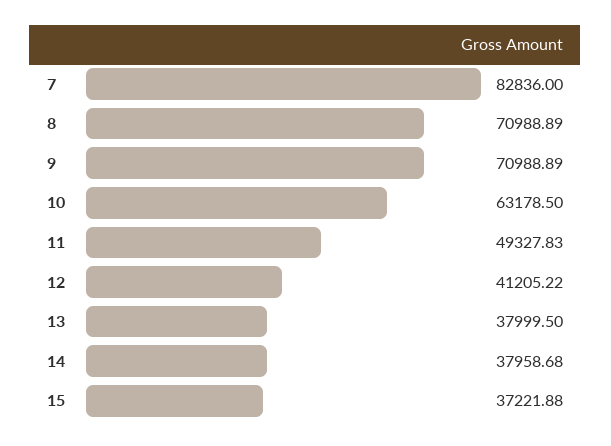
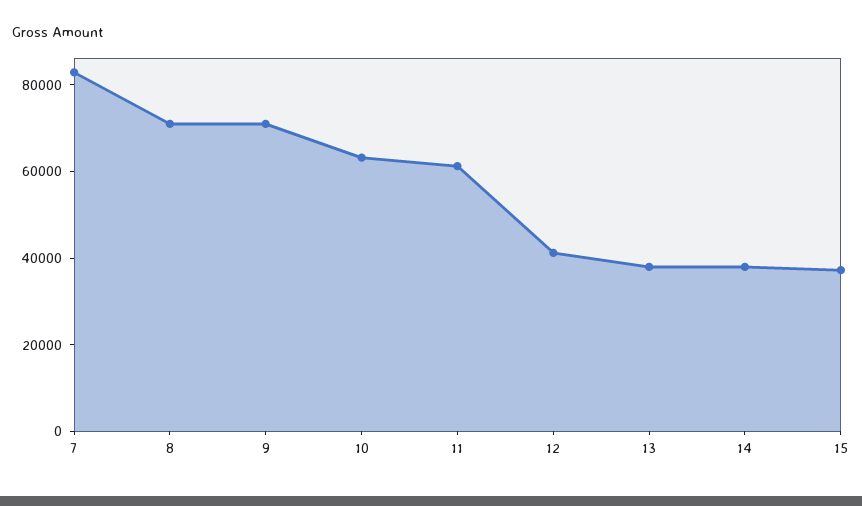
  {
    "7": 82836,
    "8": 70988.89,
    "9": 70988.89,
    "10": 63178.5,
-   "11": 49327.83,
+   "11": 60000,
    "12": 41205.22,
    "13": 37999.5,
    "14": 37958.68,
    "15": 37221.88
  }

